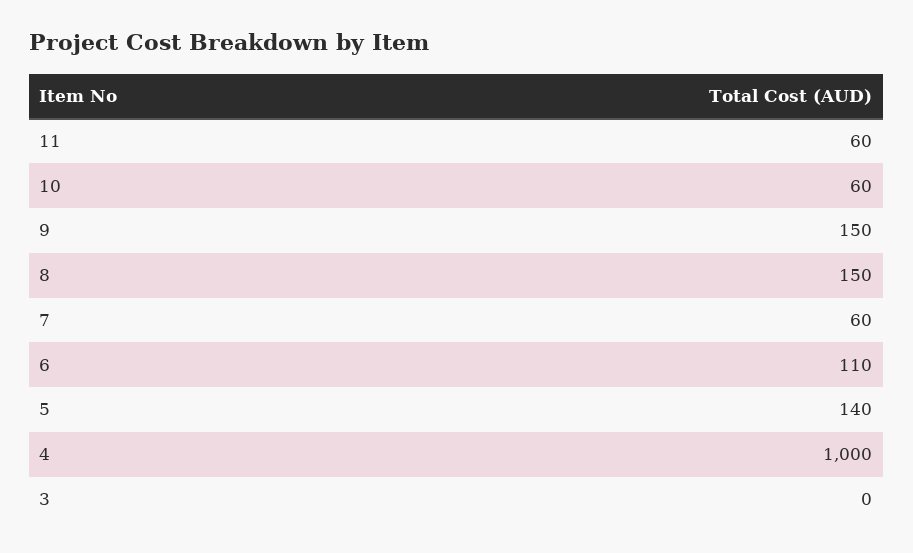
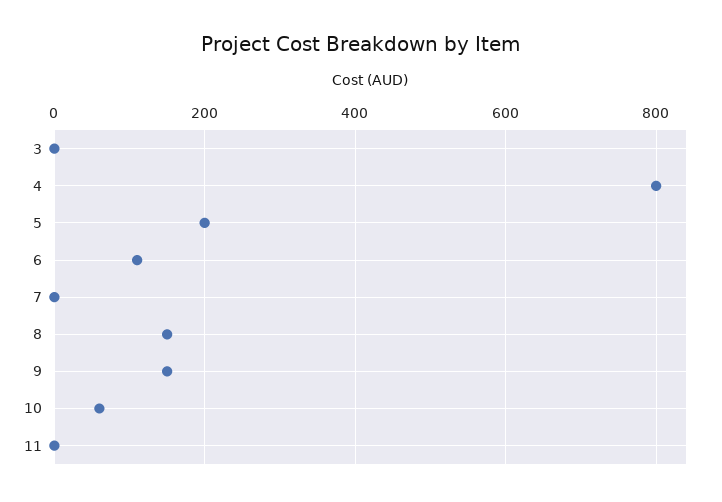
  {
-   "11": 60,
+   "11": 0,
    "10": 60,
    "9": 150,
    "8": 150,
-   "7": 60,
+   "7": 0,
    "6": 110,
-   "5": 140,
+   "5": 200,
-   "4": 1000,
+   "4": 800,
    "3": 0
  }

